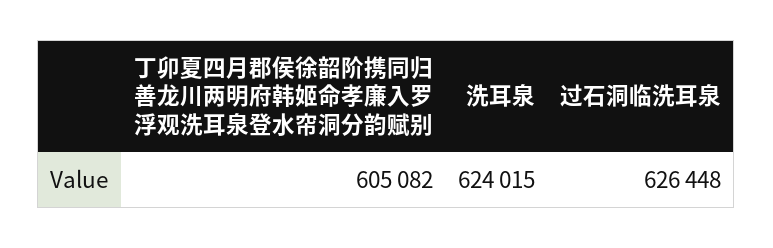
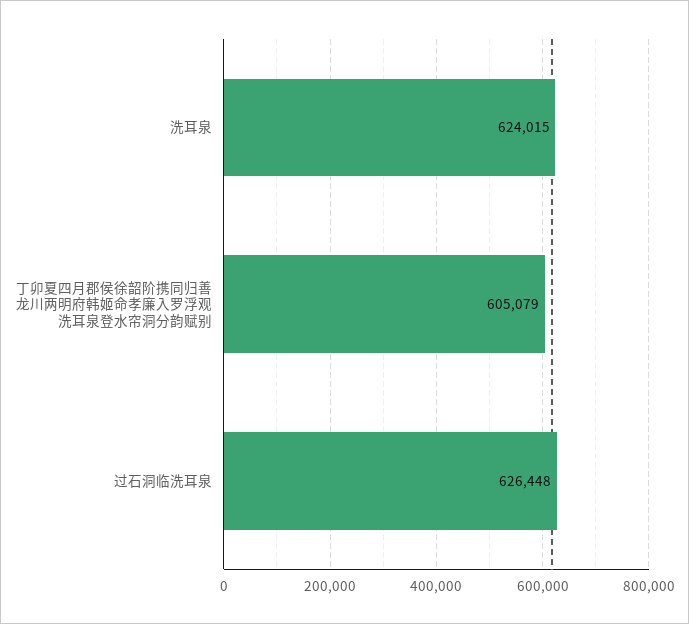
  {
-   "丁卯夏四月郡侯徐韶阶携同归善龙川两明府韩姬命孝廉入罗浮观洗耳泉登水帘洞分韵赋别": 605082,
+   "丁卯夏四月郡侯徐韶阶携同归善龙川两明府韩姬命孝廉入罗浮观洗耳泉登水帘洞分韵赋别": 605079,
    "洗耳泉": 624015,
    "过石洞临洗耳泉": 626448
  }

